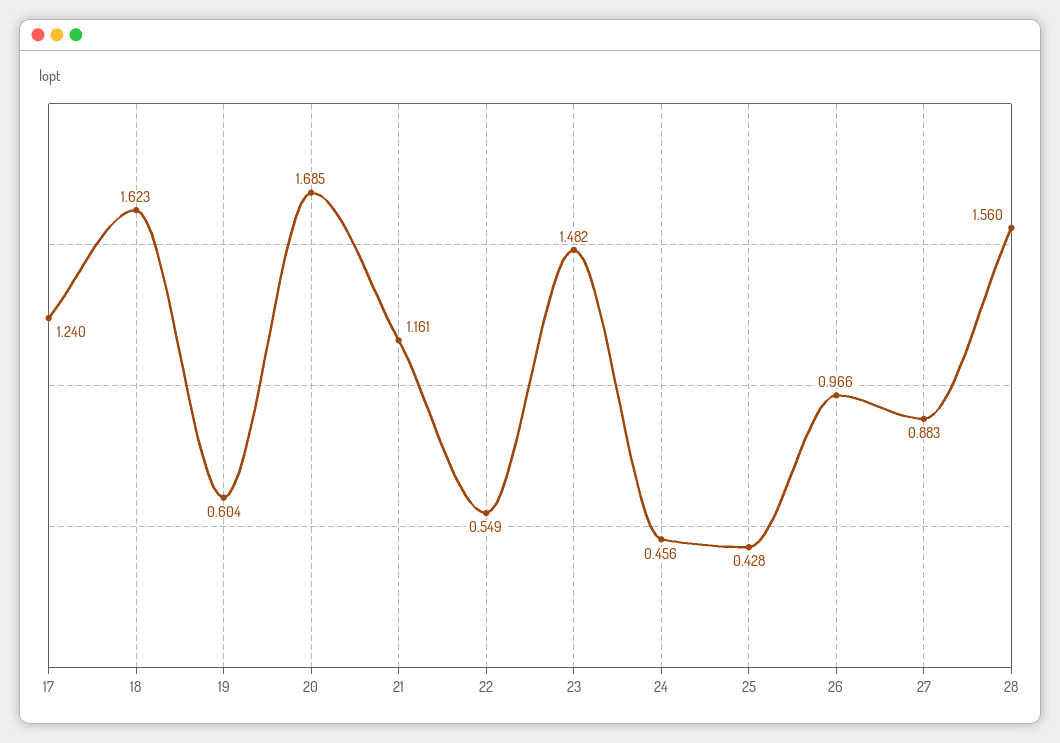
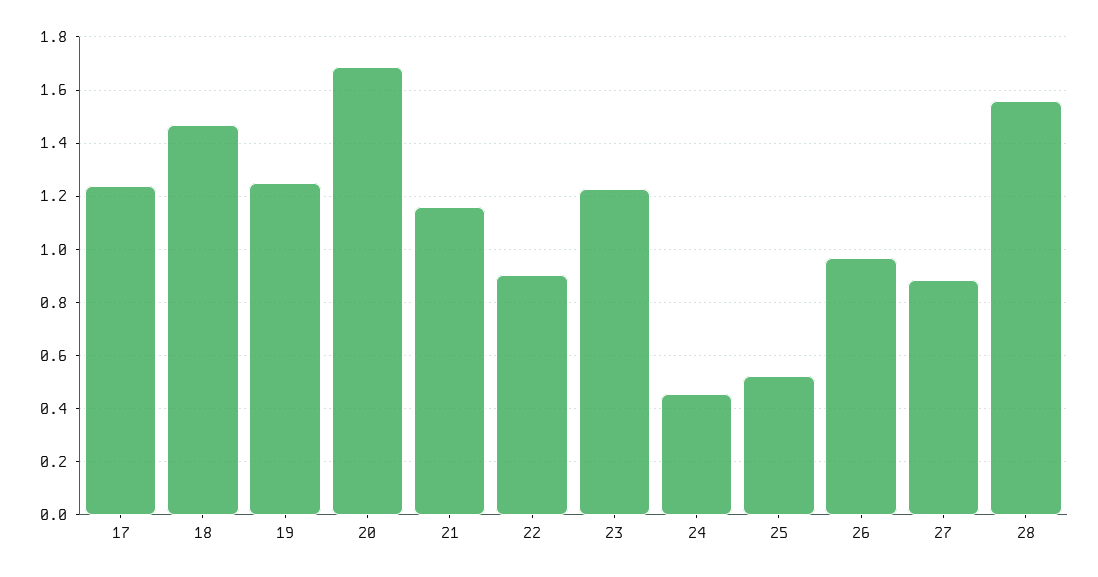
  {
    "17": 1.24,
-   "18": 1.623,
+   "18": 1.475,
-   "19": 0.604,
+   "19": 1.25,
    "20": 1.685,
    "21": 1.161,
-   "22": 0.549,
+   "22": 0.9,
-   "23": 1.482,
+   "23": 1.225,
    "24": 0.456,
-   "25": 0.428,
+   "25": 0.525,
    "26": 0.966,
    "27": 0.883,
    "28": 1.56
  }

